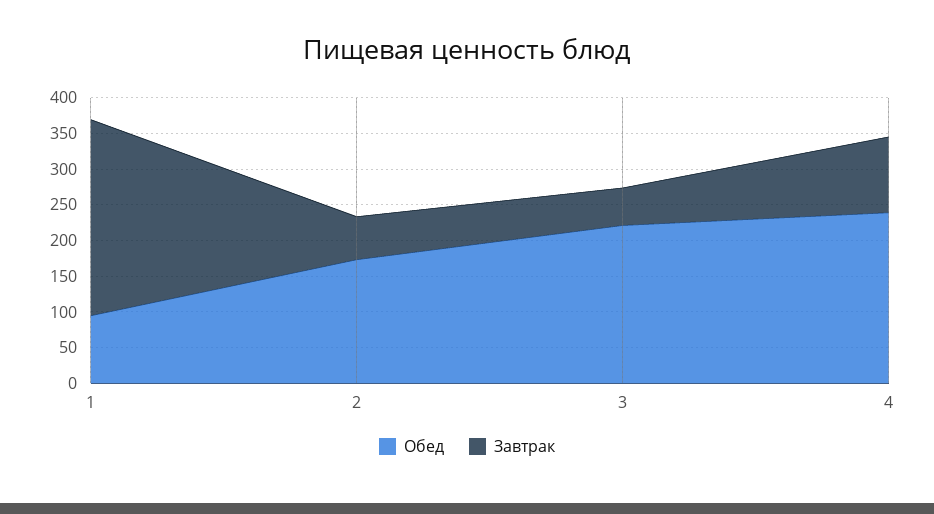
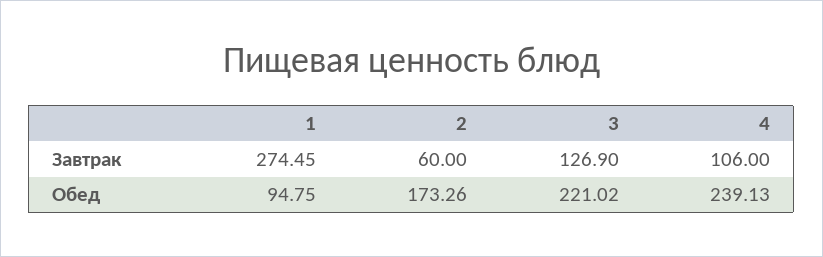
  {
    "Обед": {
      "1": 94.75,
      "2": 173.26,
      "3": 221.02,
      "4": 239.13
    },
    "Завтрак": {
      "1": 274.45,
      "2": 60,
-     "3": 50,
+     "3": 126.9,
      "4": 106
    }
  }

